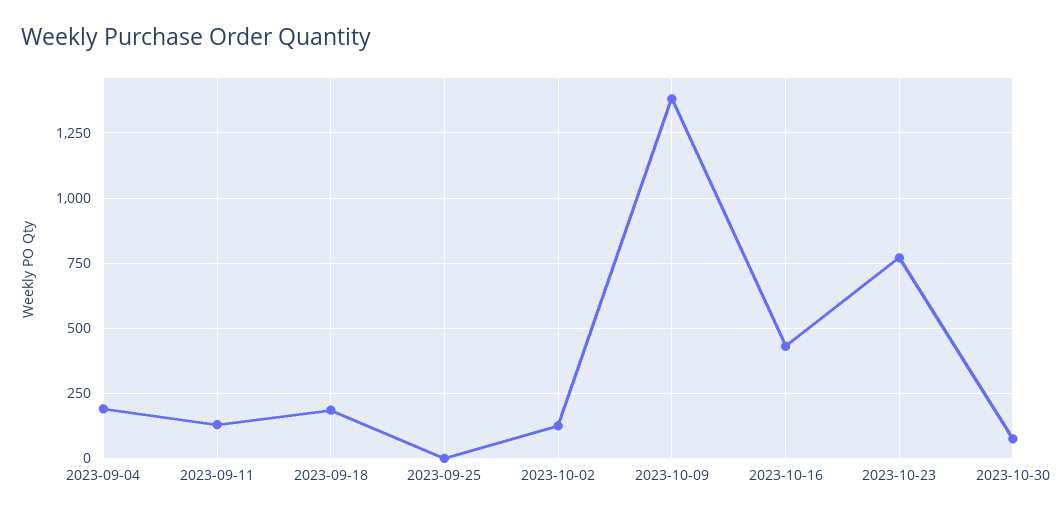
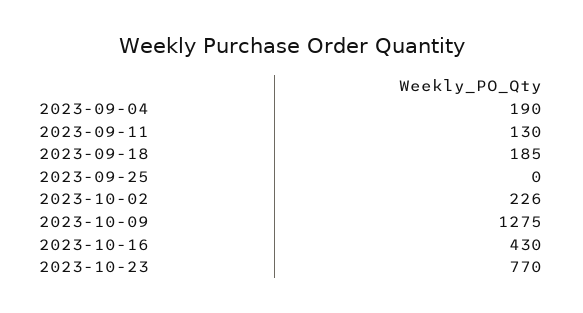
  {
    "2023-09-04": 190,
    "2023-09-11": 130,
    "2023-09-18": 185,
    "2023-09-25": 0,
-   "2023-10-02": 125,
+   "2023-10-02": 226,
-   "2023-10-09": 1375,
+   "2023-10-09": 1275,
    "2023-10-16": 430,
-   "2023-10-23": 770,
+   "2023-10-23": 770
-   "2023-10-30": 75
  }

